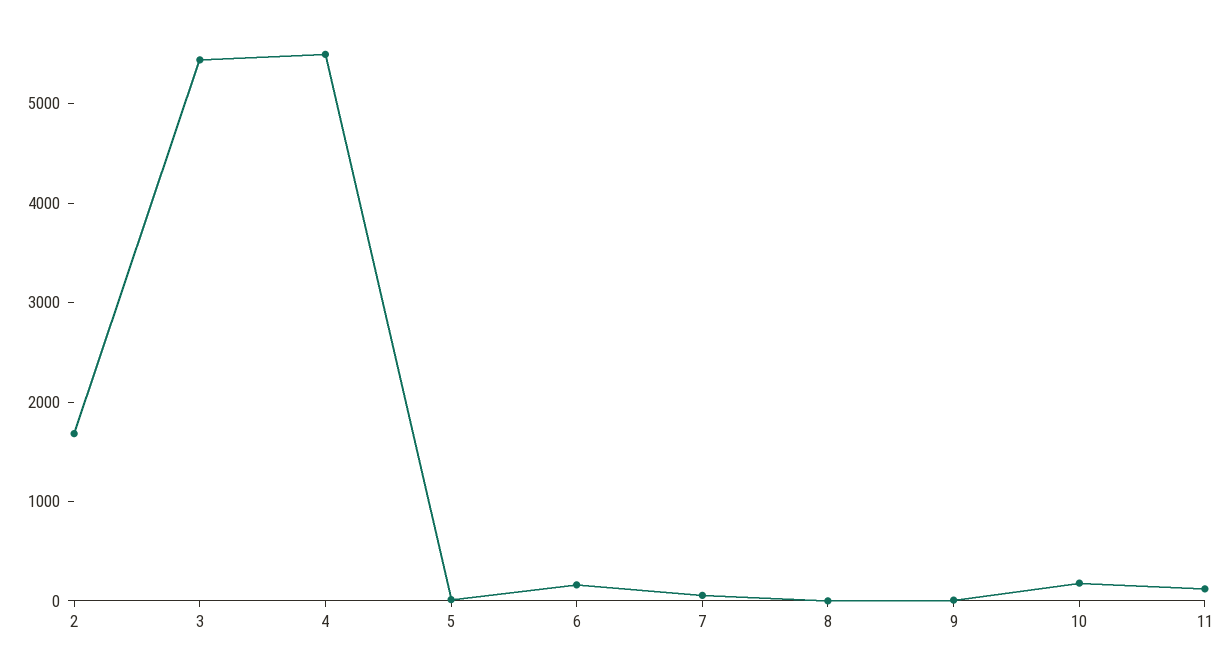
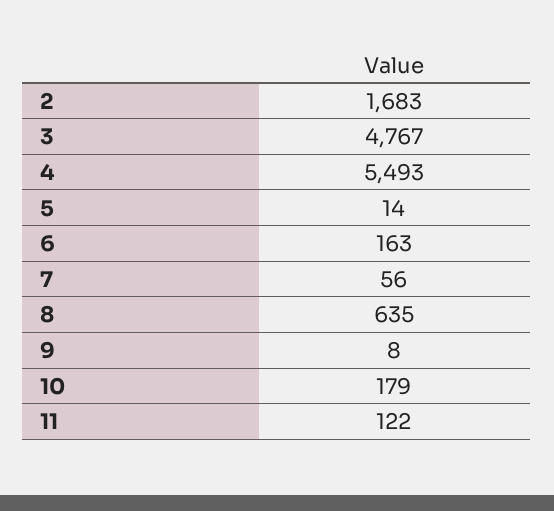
  {
    "2": 1683,
-   "3": 5400,
+   "3": 4767,
    "4": 5493,
    "5": 14,
    "6": 163,
    "7": 56,
-   "8": 0,
+   "8": 635,
    "9": 8,
    "10": 179,
    "11": 122
  }

